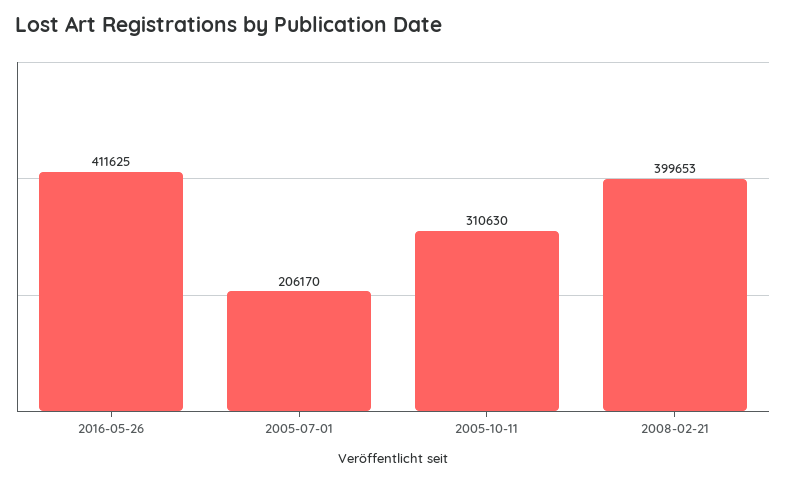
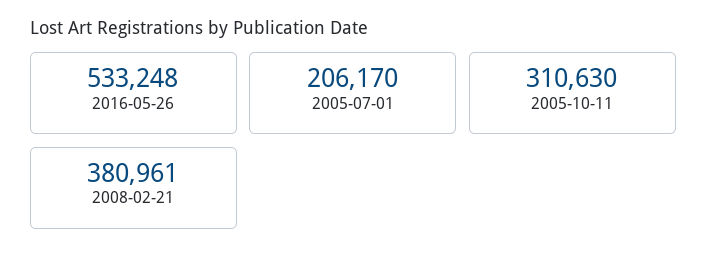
  {
-   "2016-05-26": 411625,
+   "2016-05-26": 533248,
    "2005-07-01": 206170,
    "2005-10-11": 310630,
-   "2008-02-21": 399653
+   "2008-02-21": 380961
  }

